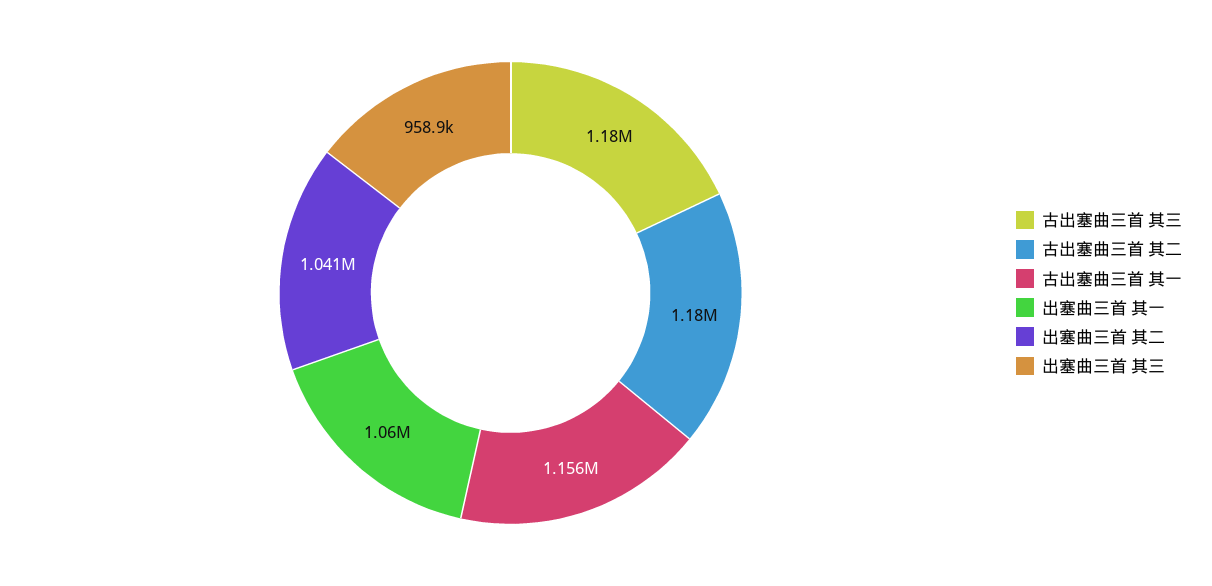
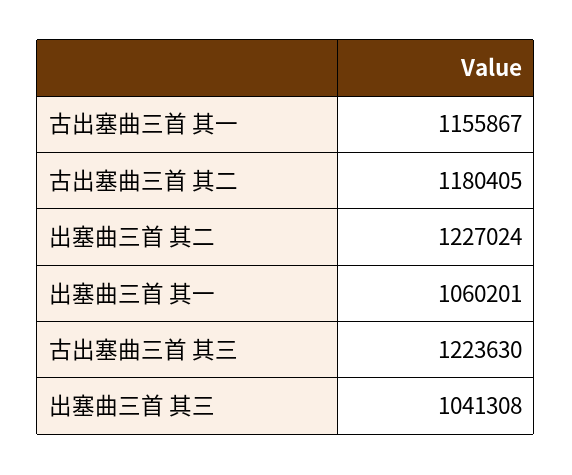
  {
-   "古出塞曲三首 其三": 1180000,
+   "古出塞曲三首 其三": 1223630,
    "古出塞曲三首 其二": 1180405,
    "古出塞曲三首 其一": 1155867,
    "出塞曲三首 其一": 1060201,
-   "出塞曲三首 其二": 1041000,
+   "出塞曲三首 其二": 1227024,
-   "出塞曲三首 其三": 958900
+   "出塞曲三首 其三": 1041308
  }

